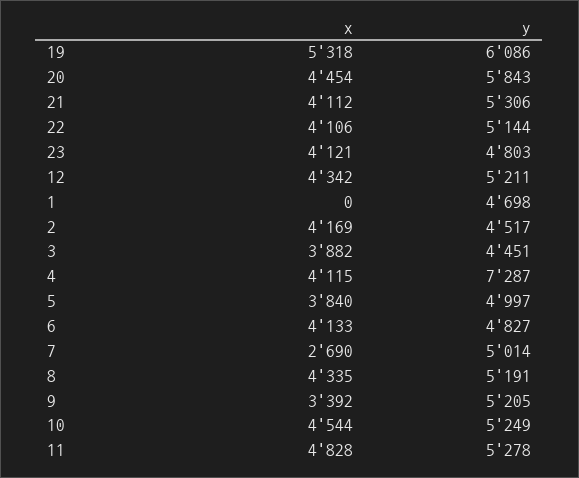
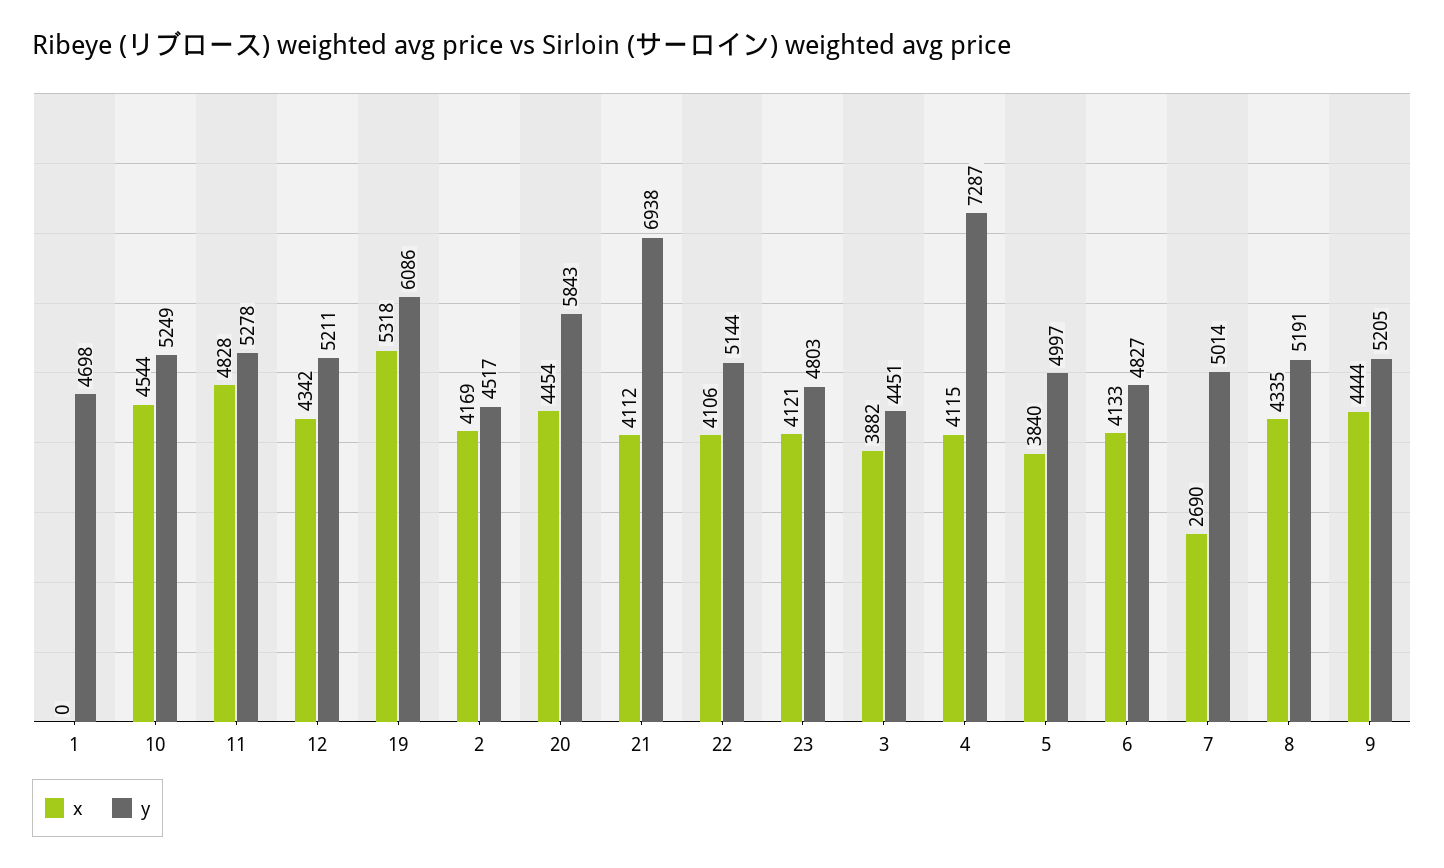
  {
    "x": {
      "19": 5318,
      "20": 4454,
      "21": 4112,
      "22": 4106,
      "23": 4121,
      "12": 4342,
      "1": 0,
      "2": 4169,
      "3": 3882,
      "4": 4115,
      "5": 3840,
      "6": 4133,
      "7": 2690,
      "8": 4335,
-     "9": 3392,
+     "9": 4444,
      "10": 4544,
      "11": 4828
    },
    "y": {
      "19": 6086,
      "20": 5843,
-     "21": 5306,
+     "21": 6938,
      "22": 5144,
      "23": 4803,
      "12": 5211,
      "1": 4698,
      "2": 4517,
      "3": 4451,
      "4": 7287,
      "5": 4997,
      "6": 4827,
      "7": 5014,
      "8": 5191,
      "9": 5205,
      "10": 5249,
      "11": 5278
    }
  }

